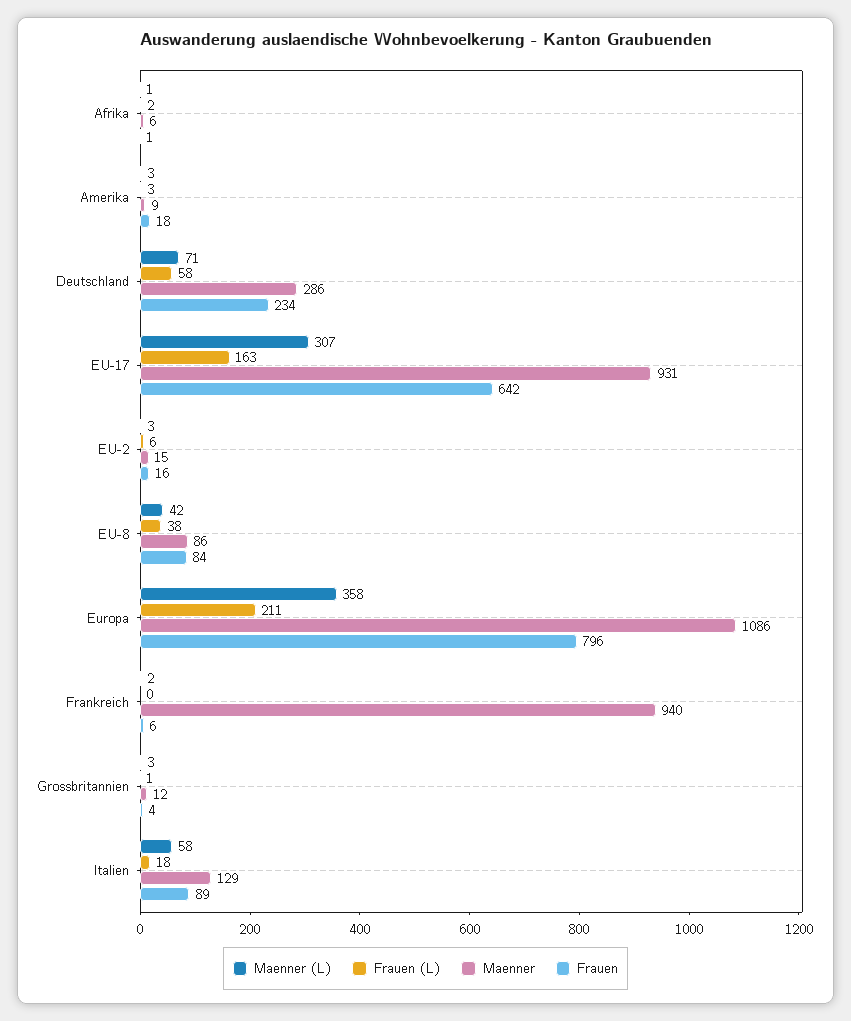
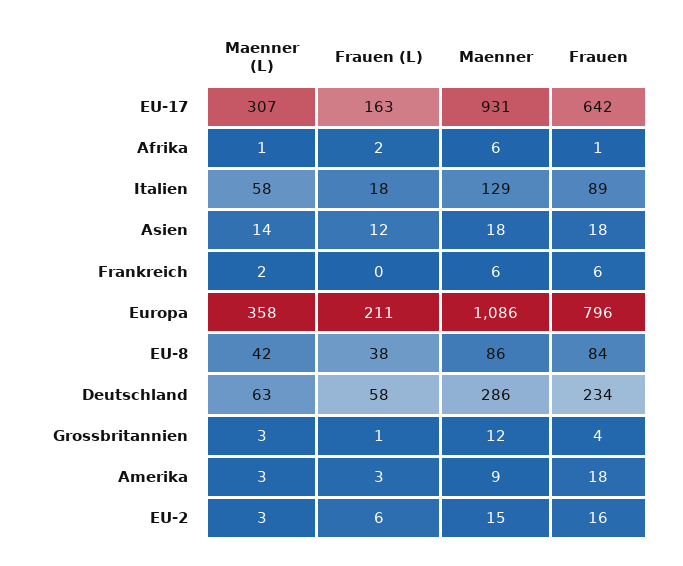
  {
    "Maenner (L)": {
      "Afrika": 1,
      "Amerika": 3,
-     "Deutschland": 71,
+     "Deutschland": 63,
      "EU-17": 307,
      "EU-2": 3,
      "EU-8": 42,
      "Europa": 358,
      "Frankreich": 2,
      "Grossbritannien": 3,
-     "Italien": 58
+     "Italien": 58,
+     "Asien": 14
    },
    "Frauen (L)": {
      "Afrika": 2,
      "Amerika": 3,
      "Deutschland": 58,
      "EU-17": 163,
      "EU-2": 6,
      "EU-8": 38,
      "Europa": 211,
      "Frankreich": 0,
      "Grossbritannien": 1,
-     "Italien": 18
+     "Italien": 18,
+     "Asien": 12
    },
    "Maenner": {
      "Afrika": 6,
      "Amerika": 9,
      "Deutschland": 286,
      "EU-17": 931,
      "EU-2": 15,
      "EU-8": 86,
      "Europa": 1086,
-     "Frankreich": 940,
+     "Frankreich": 6,
      "Grossbritannien": 12,
-     "Italien": 129
+     "Italien": 129,
+     "Asien": 18
    },
    "Frauen": {
      "Afrika": 1,
      "Amerika": 18,
      "Deutschland": 234,
      "EU-17": 642,
      "EU-2": 16,
      "EU-8": 84,
      "Europa": 796,
      "Frankreich": 6,
      "Grossbritannien": 4,
-     "Italien": 89
+     "Italien": 89,
+     "Asien": 18
    }
  }

